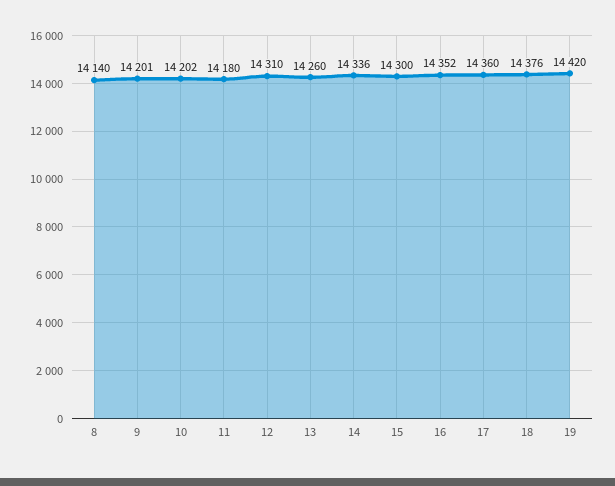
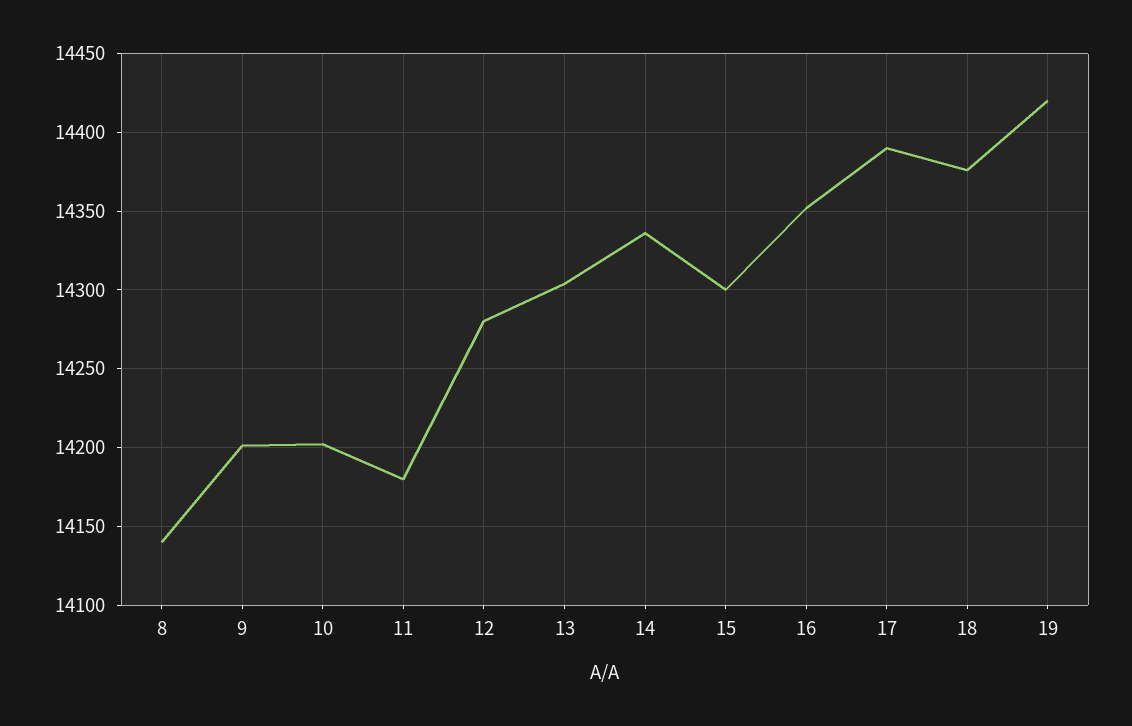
  {
    "8": 14140,
    "9": 14201,
    "10": 14202,
    "11": 14180,
-   "12": 14310,
+   "12": 14280,
-   "13": 14260,
+   "13": 14305,
    "14": 14336,
    "15": 14300,
    "16": 14352,
-   "17": 14360,
+   "17": 14390,
    "18": 14376,
    "19": 14420
  }

